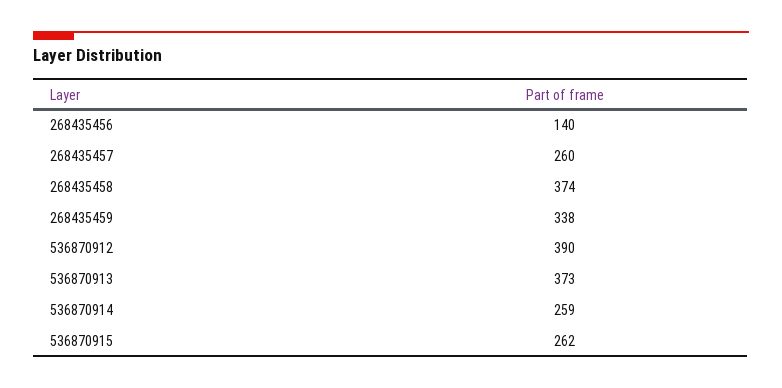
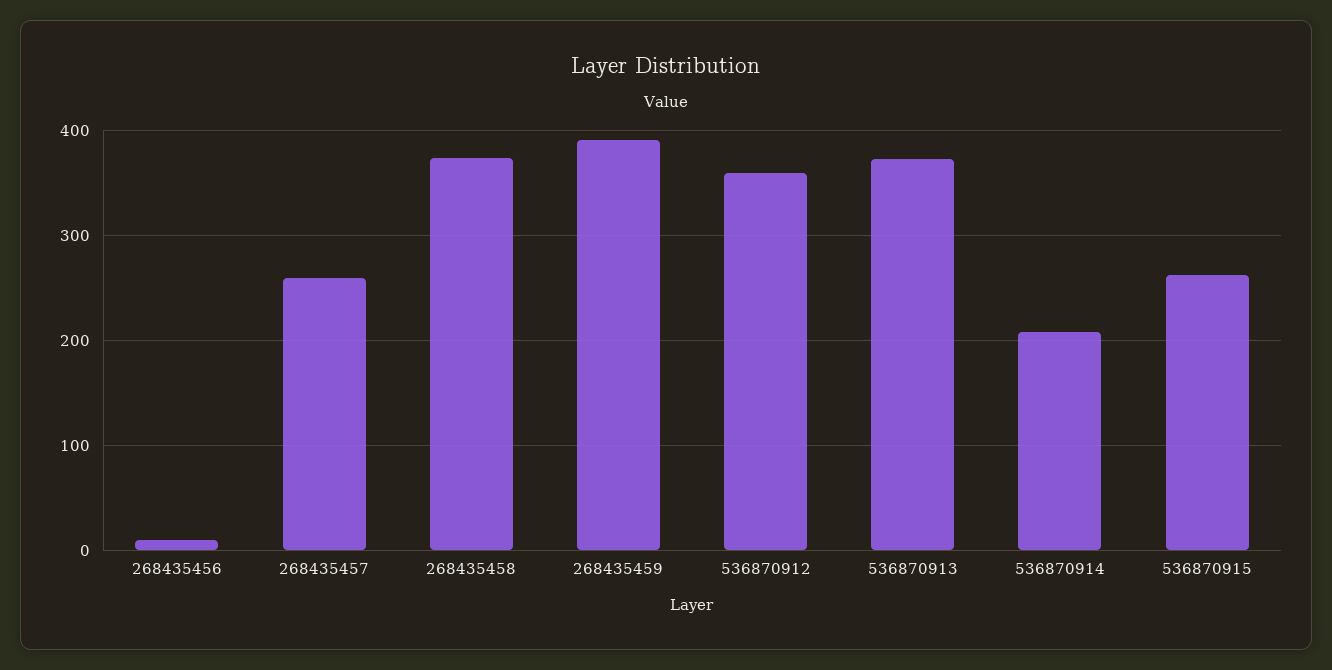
  {
-   "268435456": 140,
+   "268435456": 10,
    "268435457": 260,
    "268435458": 374,
-   "268435459": 338,
+   "268435459": 390,
-   "536870912": 390,
+   "536870912": 360,
    "536870913": 373,
-   "536870914": 259,
+   "536870914": 210,
    "536870915": 262
  }

